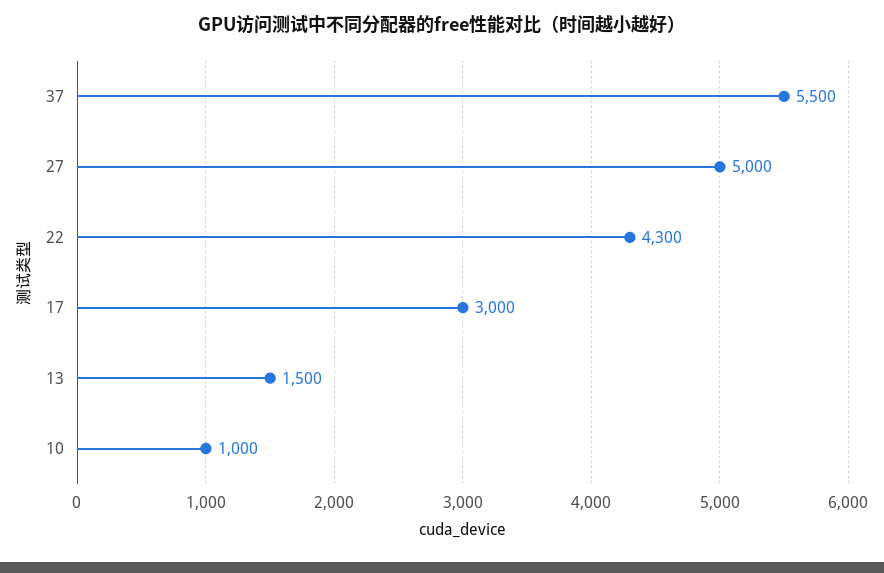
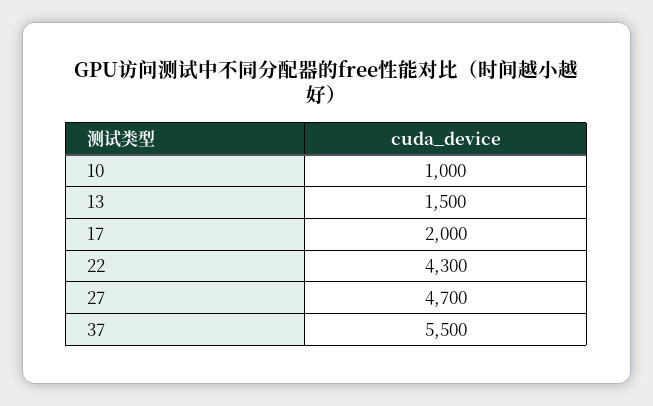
  {
    "37": 5500,
-   "27": 5000,
+   "27": 4700,
    "22": 4300,
-   "17": 3000,
+   "17": 2000,
    "13": 1500,
    "10": 1000
  }

